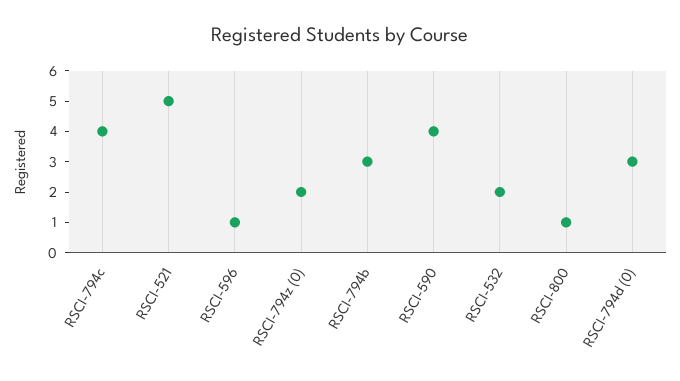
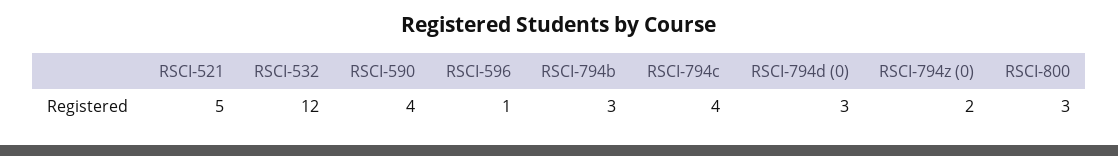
  {
    "RSCI-794c": 4,
    "RSCI-521": 5,
    "RSCI-596": 1,
    "RSCI-794z (0)": 2,
    "RSCI-794b": 3,
    "RSCI-590": 4,
-   "RSCI-532": 2,
+   "RSCI-532": 12,
-   "RSCI-800": 1,
+   "RSCI-800": 3,
    "RSCI-794d (0)": 3
  }

